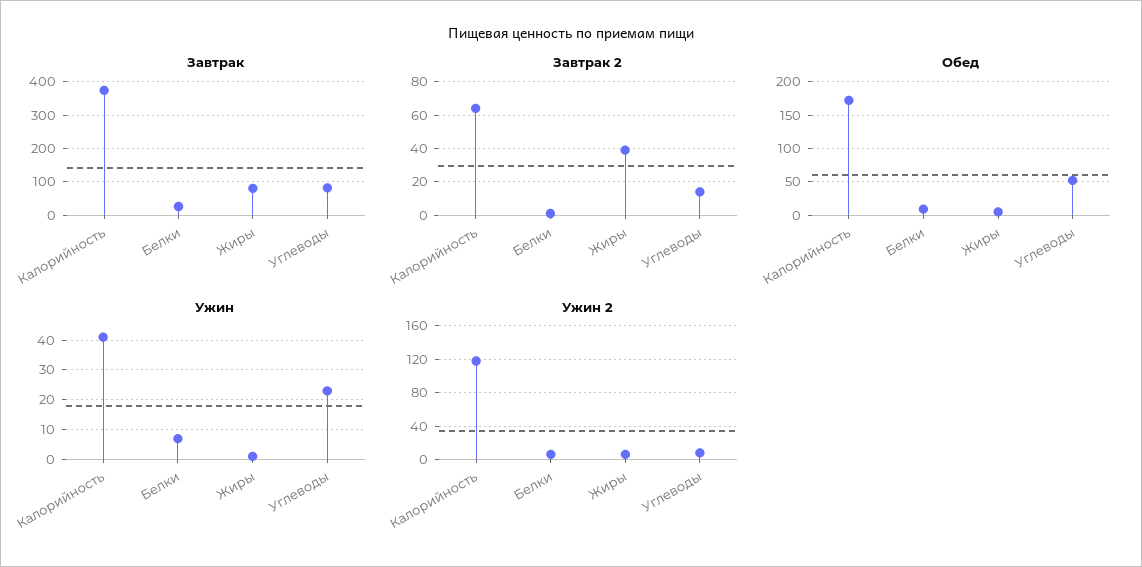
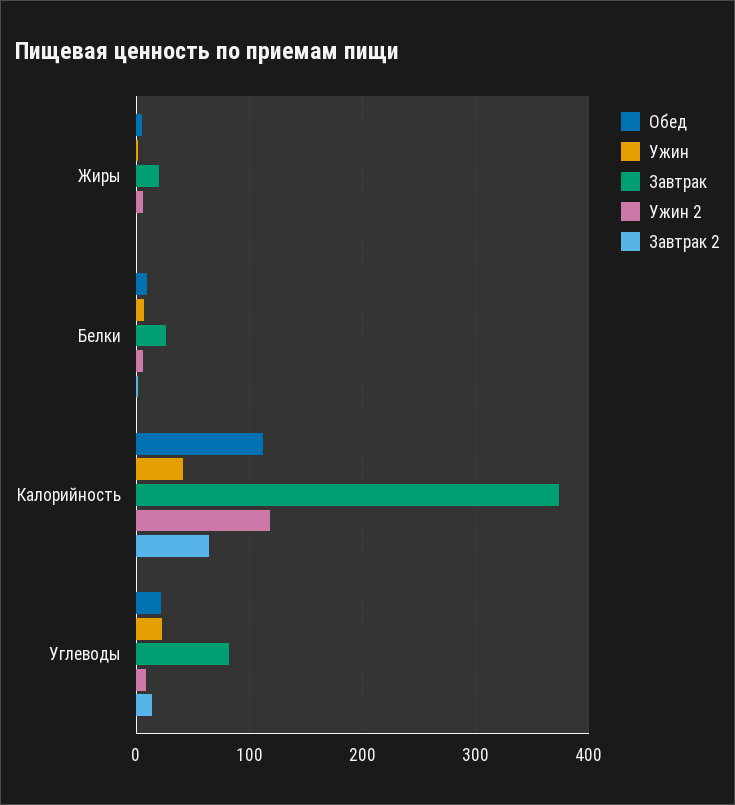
  {
    "Завтрак": {
      "Калорийность": 370,
      "Белки": 30,
-     "Жиры": 80,
+     "Жиры": 20,
      "Углеводы": 80
    },
    "Завтрак 2": {
      "Калорийность": 65,
      "Белки": 0,
-     "Жиры": 40,
+     "Жиры": 0,
      "Углеводы": 15
    },
    "Обед": {
-     "Калорийность": 170,
+     "Калорийность": 110,
      "Белки": 10,
      "Жиры": 10,
-     "Углеводы": 50
+     "Углеводы": 20
    },
    "Ужин": {
      "Калорийность": 40,
      "Белки": 5,
      "Жиры": 0,
      "Углеводы": 25
    },
    "Ужин 2": {
      "Калорийность": 120,
      "Белки": 10,
      "Жиры": 10,
      "Углеводы": 10
    }
  }

